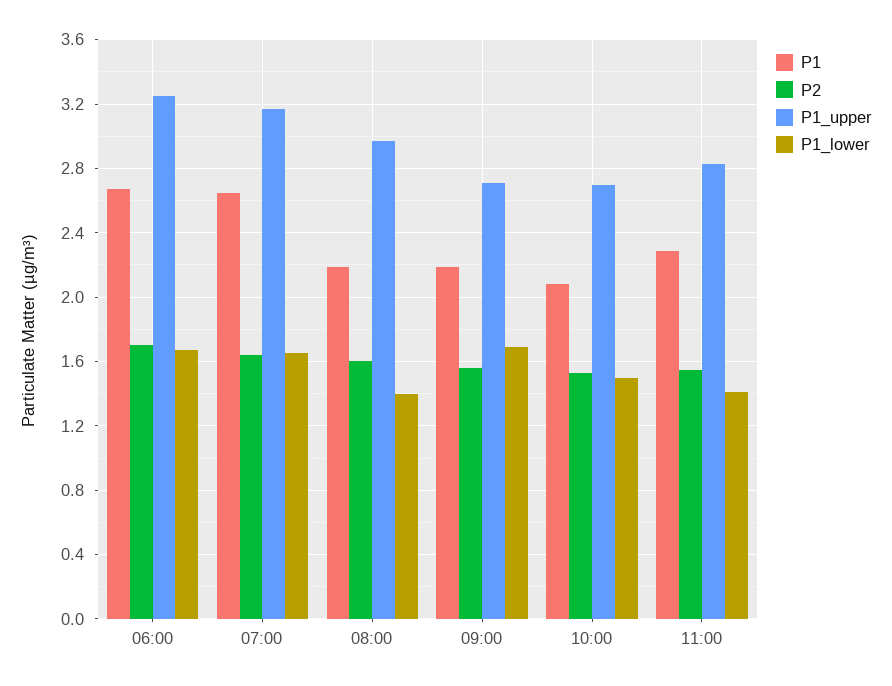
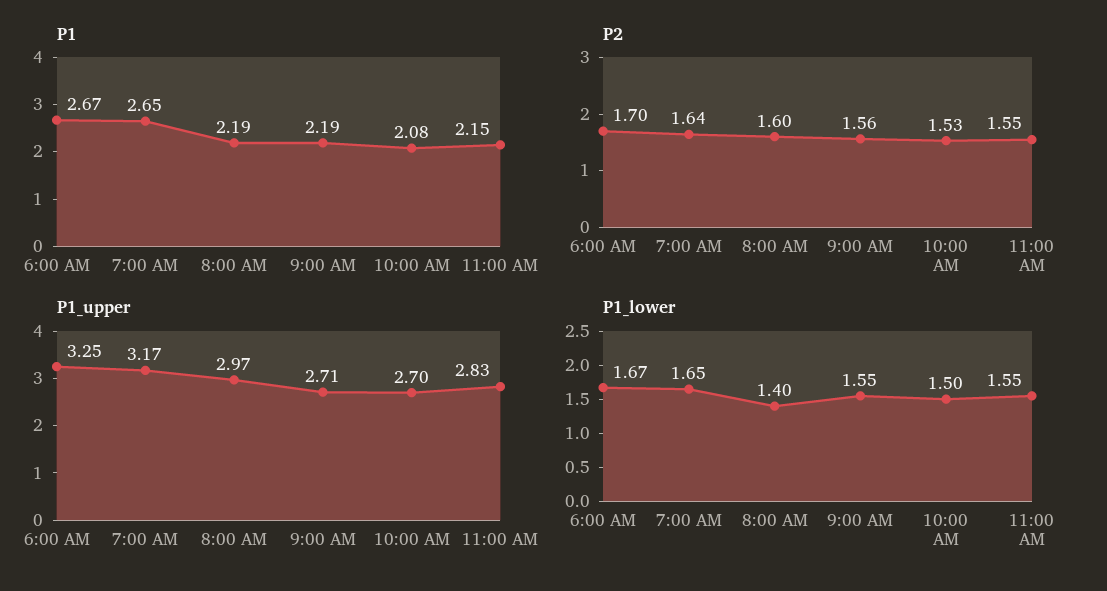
  {
    "P1": {
      "06:00": 2.67,
      "07:00": 2.65,
      "08:00": 2.19,
      "09:00": 2.19,
      "10:00": 2.08,
-     "11:00": 2.3
+     "11:00": 2.15
    },
    "P2": {
      "06:00": 1.7,
      "07:00": 1.64,
      "08:00": 1.6,
      "09:00": 1.56,
      "10:00": 1.53,
      "11:00": 1.55
    },
    "P1_upper": {
      "06:00": 3.25,
      "07:00": 3.17,
      "08:00": 2.97,
      "09:00": 2.71,
      "10:00": 2.7,
      "11:00": 2.83
    },
    "P1_lower": {
      "06:00": 1.67,
      "07:00": 1.65,
      "08:00": 1.4,
-     "09:00": 1.7,
+     "09:00": 1.55,
      "10:00": 1.5,
-     "11:00": 1.4
+     "11:00": 1.55
    }
  }

